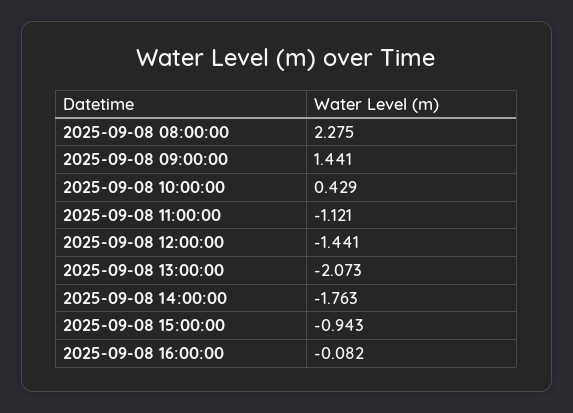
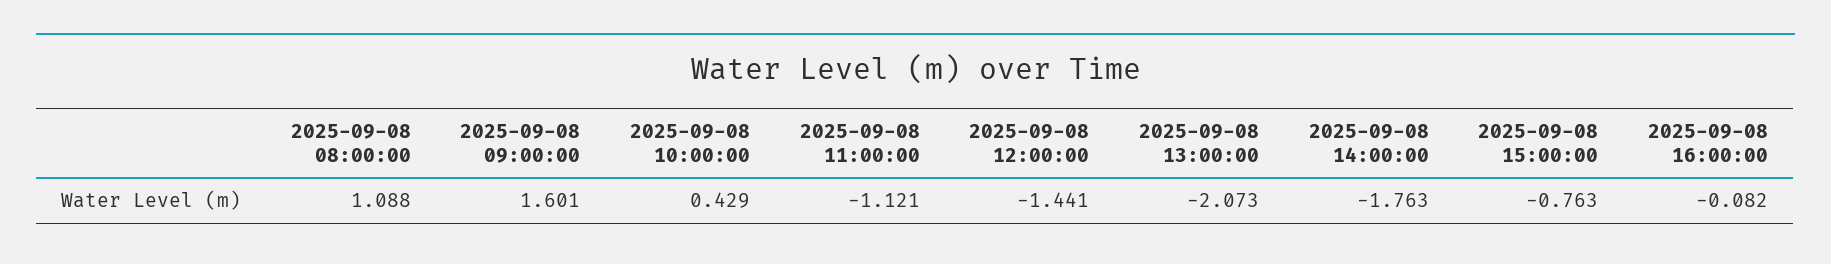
  {
-   "2025-09-08 08:00:00": 2.275,
+   "2025-09-08 08:00:00": 1.088,
-   "2025-09-08 09:00:00": 1.441,
+   "2025-09-08 09:00:00": 1.601,
    "2025-09-08 10:00:00": 0.429,
    "2025-09-08 11:00:00": -1.121,
    "2025-09-08 12:00:00": -1.441,
    "2025-09-08 13:00:00": -2.073,
    "2025-09-08 14:00:00": -1.763,
-   "2025-09-08 15:00:00": -0.943,
+   "2025-09-08 15:00:00": -0.763,
    "2025-09-08 16:00:00": -0.082
  }

